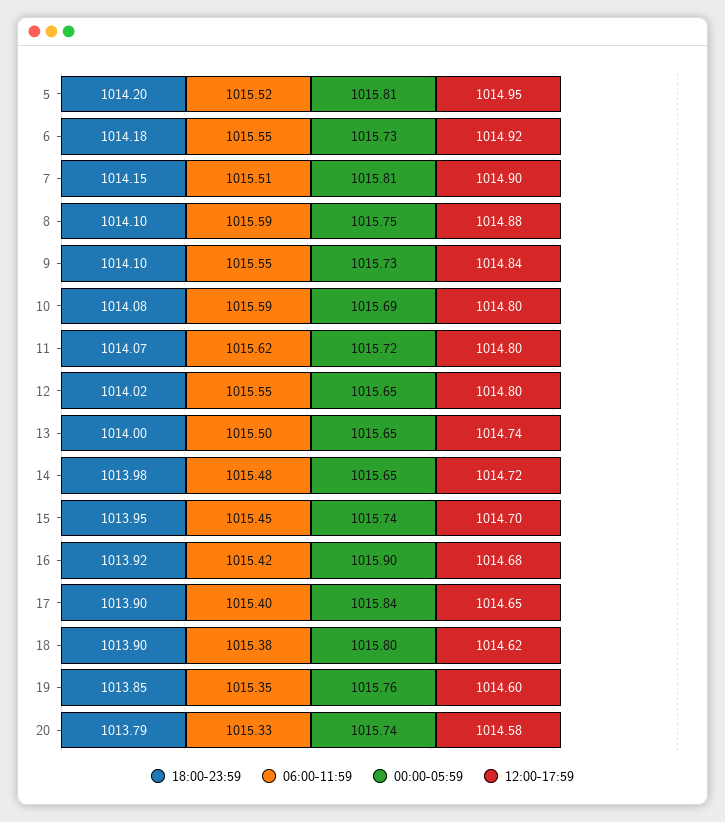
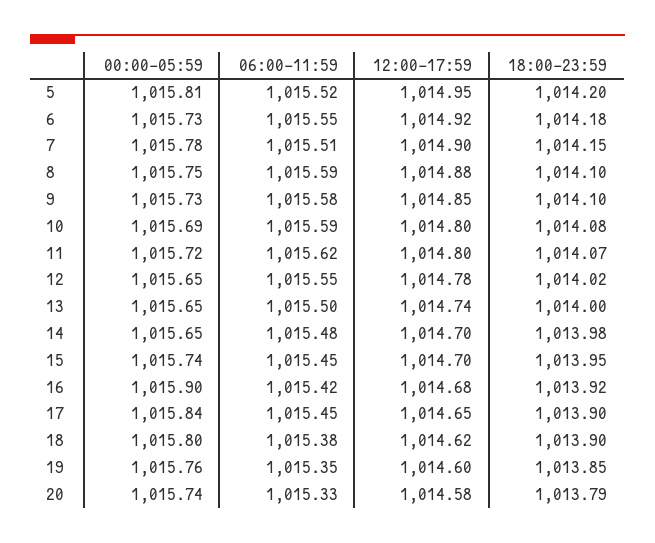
  {
    "18:00-23:59": {
      "5": 1014.2,
      "6": 1014.18,
      "7": 1014.15,
      "8": 1014.1,
      "9": 1014.1,
      "10": 1014.08,
      "11": 1014.07,
      "12": 1014.02,
      "13": 1014,
      "14": 1013.98,
      "15": 1013.95,
      "16": 1013.92,
      "17": 1013.9,
      "18": 1013.9,
      "19": 1013.85,
      "20": 1013.79
    },
    "06:00-11:59": {
      "5": 1015.52,
      "6": 1015.55,
      "7": 1015.51,
      "8": 1015.59,
-     "9": 1015.55,
+     "9": 1015.58,
      "10": 1015.59,
      "11": 1015.62,
      "12": 1015.55,
      "13": 1015.5,
      "14": 1015.48,
      "15": 1015.45,
      "16": 1015.42,
-     "17": 1015.4,
+     "17": 1015.45,
      "18": 1015.38,
      "19": 1015.35,
      "20": 1015.33
    },
    "00:00-05:59": {
      "5": 1015.81,
      "6": 1015.73,
-     "7": 1015.81,
+     "7": 1015.78,
      "8": 1015.75,
      "9": 1015.73,
      "10": 1015.69,
      "11": 1015.72,
      "12": 1015.65,
      "13": 1015.65,
      "14": 1015.65,
      "15": 1015.74,
      "16": 1015.9,
      "17": 1015.84,
      "18": 1015.8,
      "19": 1015.76,
      "20": 1015.74
    },
    "12:00-17:59": {
      "5": 1014.95,
      "6": 1014.92,
      "7": 1014.9,
      "8": 1014.88,
-     "9": 1014.84,
+     "9": 1014.85,
      "10": 1014.8,
      "11": 1014.8,
-     "12": 1014.8,
+     "12": 1014.78,
      "13": 1014.74,
-     "14": 1014.72,
+     "14": 1014.7,
      "15": 1014.7,
      "16": 1014.68,
      "17": 1014.65,
      "18": 1014.62,
      "19": 1014.6,
      "20": 1014.58
    }
  }

